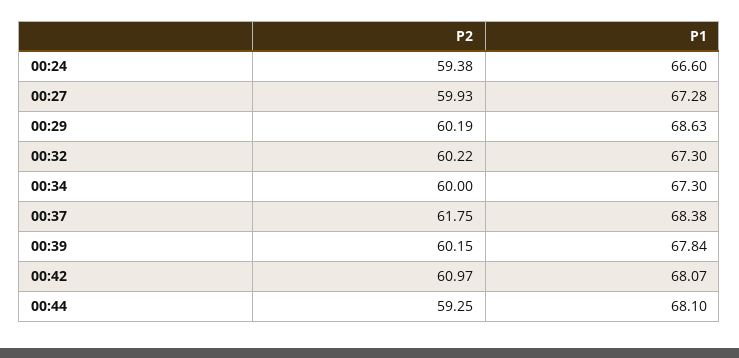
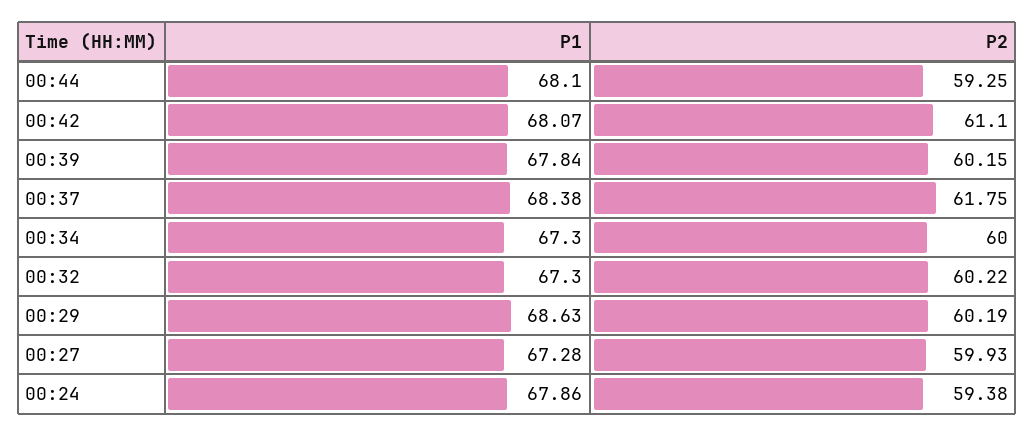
  {
    "P2": {
      "00:24": 59.38,
      "00:27": 59.93,
      "00:29": 60.19,
      "00:32": 60.22,
      "00:34": 60,
      "00:37": 61.75,
      "00:39": 60.15,
-     "00:42": 60.97,
+     "00:42": 61.1,
      "00:44": 59.25
    },
    "P1": {
-     "00:24": 66.6,
+     "00:24": 67.86,
      "00:27": 67.28,
      "00:29": 68.63,
      "00:32": 67.3,
      "00:34": 67.3,
      "00:37": 68.38,
      "00:39": 67.84,
      "00:42": 68.07,
      "00:44": 68.1
    }
  }

